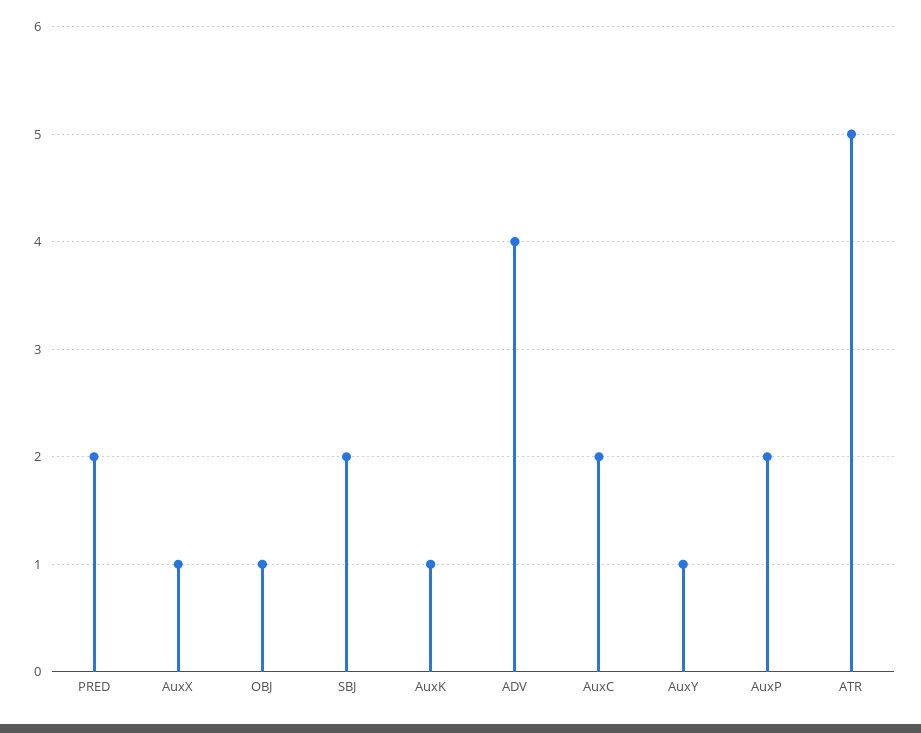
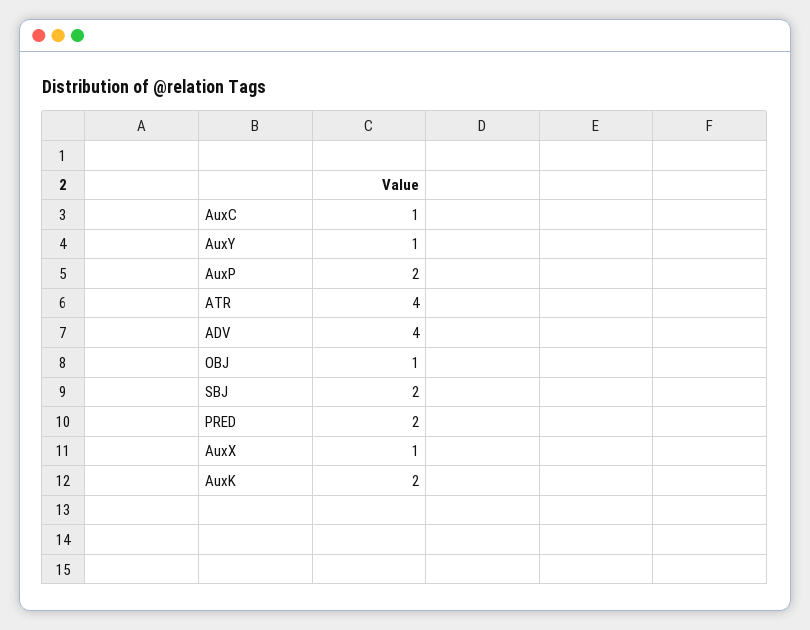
  {
    "PRED": 2,
    "AuxX": 1,
    "OBJ": 1,
    "SBJ": 2,
-   "AuxK": 1,
+   "AuxK": 2,
    "ADV": 4,
-   "AuxC": 2,
+   "AuxC": 1,
    "AuxY": 1,
    "AuxP": 2,
-   "ATR": 5
+   "ATR": 4
  }

